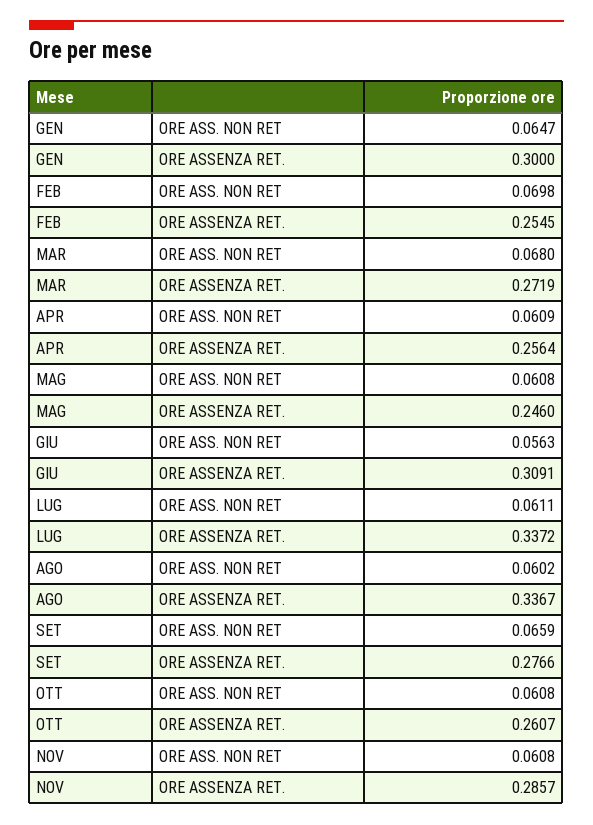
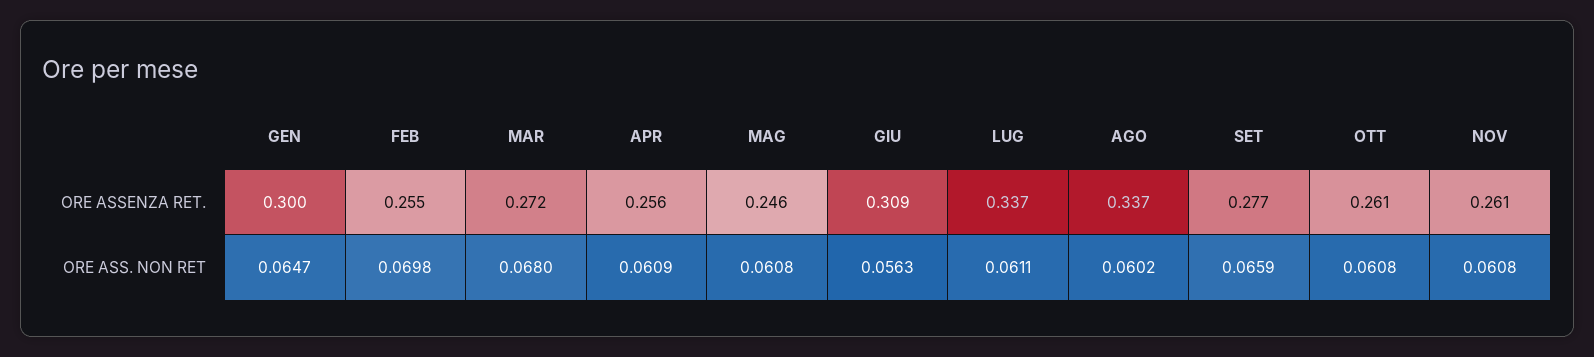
  {
    "GEN": {
      "ORE ASS. NON RET": 0.0647,
      "ORE ASSENZA RET.": 0.3
    },
    "FEB": {
      "ORE ASS. NON RET": 0.0698,
      "ORE ASSENZA RET.": 0.2545
    },
    "MAR": {
      "ORE ASS. NON RET": 0.068,
      "ORE ASSENZA RET.": 0.2719
    },
    "APR": {
      "ORE ASS. NON RET": 0.0609,
      "ORE ASSENZA RET.": 0.2564
    },
    "MAG": {
      "ORE ASS. NON RET": 0.0608,
      "ORE ASSENZA RET.": 0.246
    },
    "GIU": {
      "ORE ASS. NON RET": 0.0563,
      "ORE ASSENZA RET.": 0.3091
    },
    "LUG": {
      "ORE ASS. NON RET": 0.0611,
      "ORE ASSENZA RET.": 0.3372
    },
    "AGO": {
      "ORE ASS. NON RET": 0.0602,
      "ORE ASSENZA RET.": 0.3367
    },
    "SET": {
      "ORE ASS. NON RET": 0.0659,
      "ORE ASSENZA RET.": 0.2766
    },
    "OTT": {
      "ORE ASS. NON RET": 0.0608,
      "ORE ASSENZA RET.": 0.2607
    },
    "NOV": {
      "ORE ASS. NON RET": 0.0608,
-     "ORE ASSENZA RET.": 0.2857
+     "ORE ASSENZA RET.": 0.261
    }
  }

